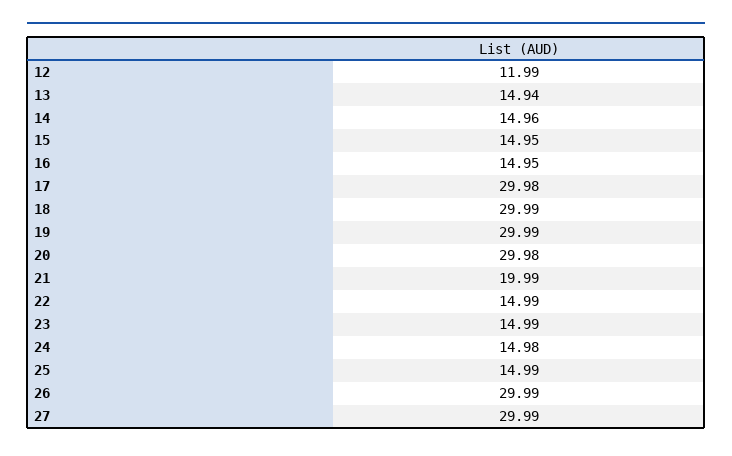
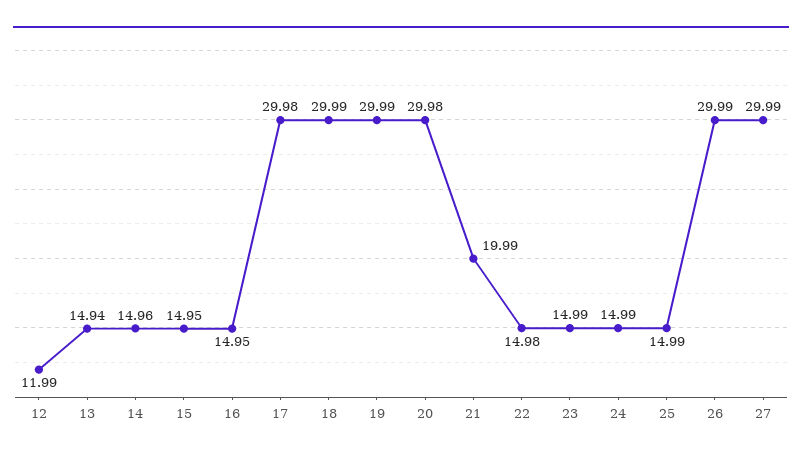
  {
    "12": 11.99,
    "13": 14.94,
    "14": 14.96,
    "15": 14.95,
    "16": 14.95,
    "17": 29.98,
    "18": 29.99,
    "19": 29.99,
    "20": 29.98,
    "21": 19.99,
-   "22": 14.99,
+   "22": 14.98,
    "23": 14.99,
-   "24": 14.98,
+   "24": 14.99,
    "25": 14.99,
    "26": 29.99,
    "27": 29.99
  }

